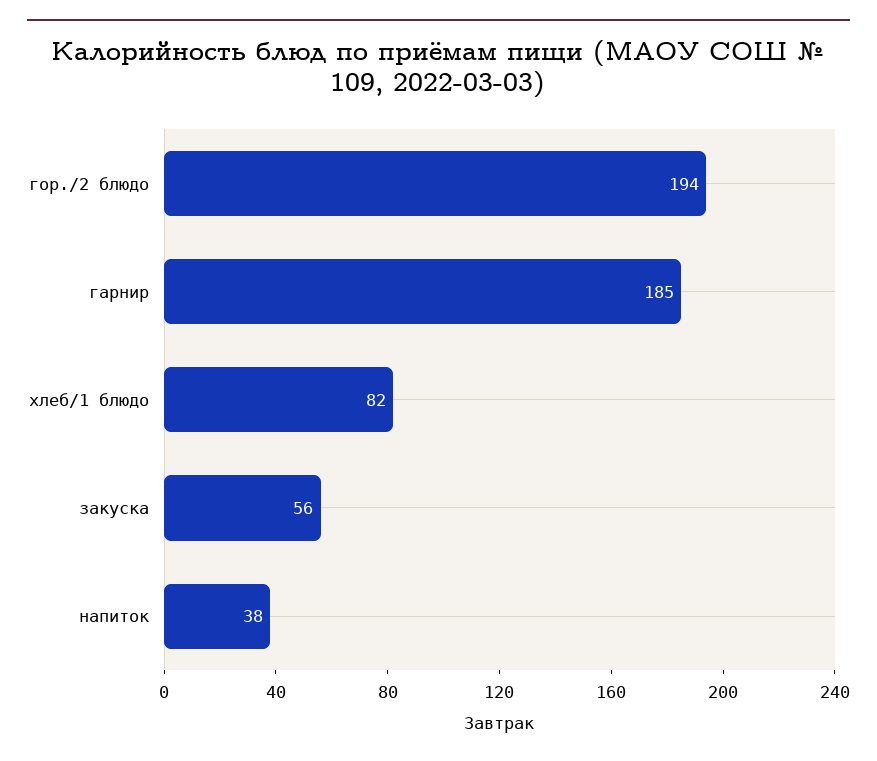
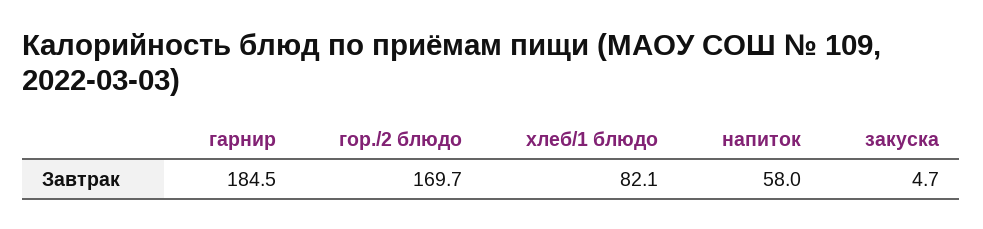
  {
-   "гор./2 блюдо": 194,
+   "гор./2 блюдо": 169.7,
    "гарнир": 184.5,
    "хлеб/1 блюдо": 82.1,
-   "закуска": 56,
+   "закуска": 4.7,
-   "напиток": 38
+   "напиток": 58
  }

